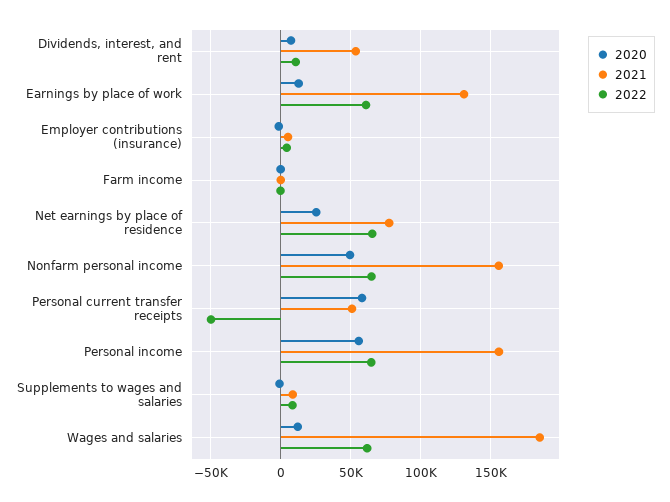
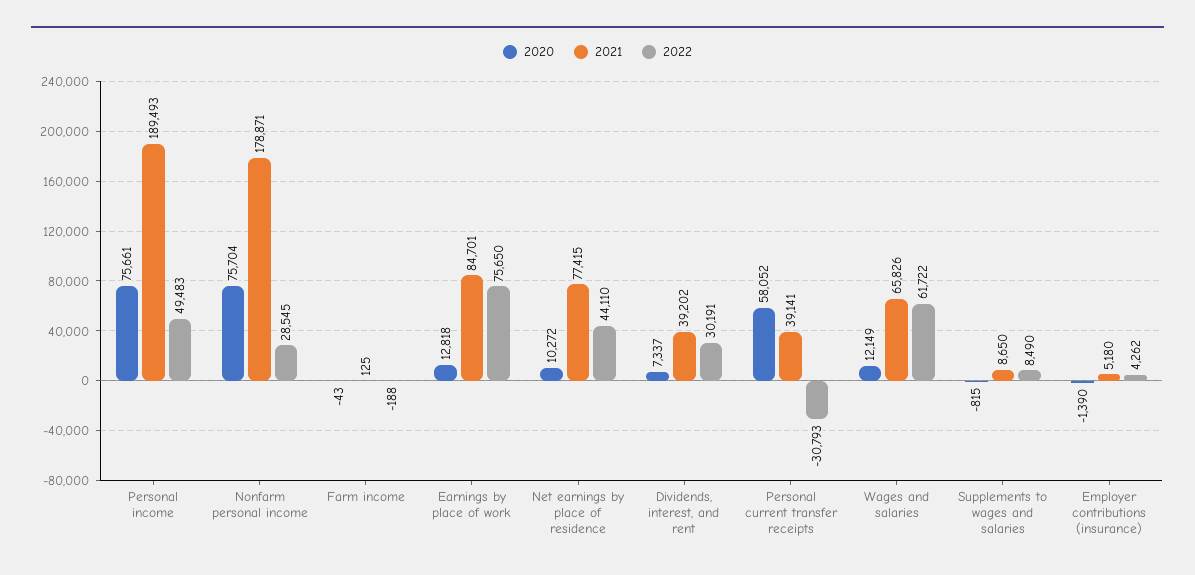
  {
    "2020": {
      "Dividends, interest, and rent": 7337,
      "Earnings by place of work": 12818,
      "Employer contributions (insurance)": -1390,
      "Farm income": -43,
-     "Net earnings by place of residence": 25000,
+     "Net earnings by place of residence": 10272,
-     "Nonfarm personal income": 50000,
+     "Nonfarm personal income": 75704,
      "Personal current transfer receipts": 58052,
-     "Personal income": 55000,
+     "Personal income": 75661,
      "Supplements to wages and salaries": -815,
      "Wages and salaries": 12149
    },
    "2021": {
-     "Dividends, interest, and rent": 55000,
+     "Dividends, interest, and rent": 39202,
-     "Earnings by place of work": 130000,
+     "Earnings by place of work": 84701,
      "Employer contributions (insurance)": 5180,
      "Farm income": 125,
      "Net earnings by place of residence": 77415,
-     "Nonfarm personal income": 155000,
+     "Nonfarm personal income": 178871,
-     "Personal current transfer receipts": 50000,
+     "Personal current transfer receipts": 39141,
-     "Personal income": 155000,
+     "Personal income": 189493,
      "Supplements to wages and salaries": 8650,
-     "Wages and salaries": 185000
+     "Wages and salaries": 65826
    },
    "2022": {
-     "Dividends, interest, and rent": 10000,
+     "Dividends, interest, and rent": 30191,
-     "Earnings by place of work": 60000,
+     "Earnings by place of work": 75650,
      "Employer contributions (insurance)": 4262,
      "Farm income": -188,
-     "Net earnings by place of residence": 65000,
+     "Net earnings by place of residence": 44110,
-     "Nonfarm personal income": 65000,
+     "Nonfarm personal income": 28545,
-     "Personal current transfer receipts": -50000,
+     "Personal current transfer receipts": -30793,
-     "Personal income": 65000,
+     "Personal income": 49483,
      "Supplements to wages and salaries": 8490,
      "Wages and salaries": 61722
    }
  }

